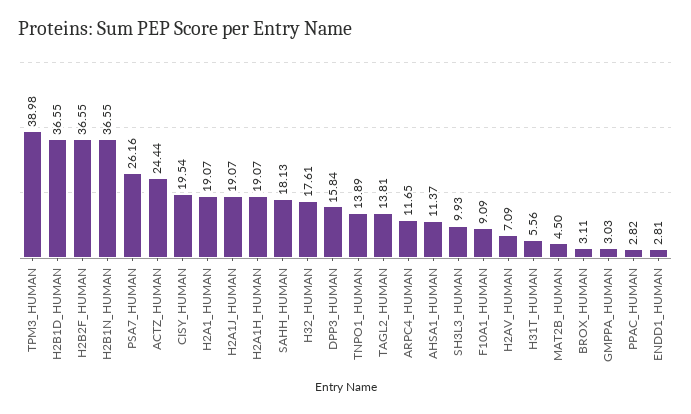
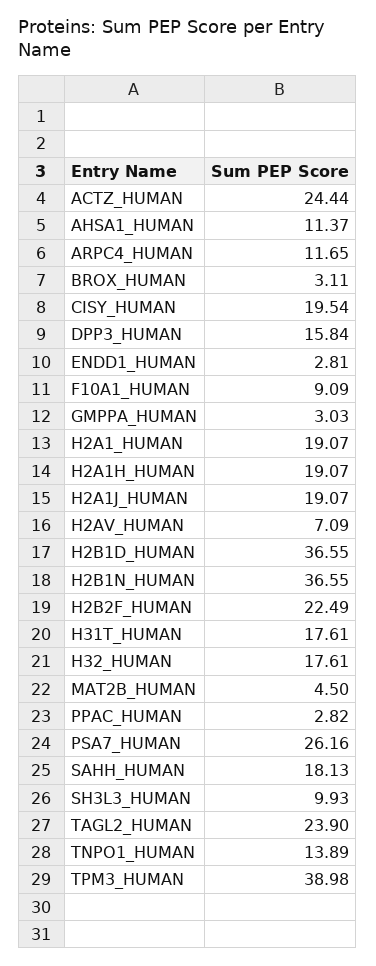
  {
    "TPM3_HUMAN": 38.98,
    "H2B1D_HUMAN": 36.55,
-   "H2B2F_HUMAN": 36.55,
+   "H2B2F_HUMAN": 22.49,
    "H2B1N_HUMAN": 36.55,
    "PSA7_HUMAN": 26.16,
    "ACTZ_HUMAN": 24.44,
    "CISY_HUMAN": 19.54,
    "H2A1_HUMAN": 19.07,
    "H2A1J_HUMAN": 19.07,
    "H2A1H_HUMAN": 19.07,
    "SAHH_HUMAN": 18.13,
    "H32_HUMAN": 17.61,
    "DPP3_HUMAN": 15.84,
    "TNPO1_HUMAN": 13.89,
-   "TAGL2_HUMAN": 13.81,
+   "TAGL2_HUMAN": 23.9,
    "ARPC4_HUMAN": 11.65,
    "AHSA1_HUMAN": 11.37,
    "SH3L3_HUMAN": 9.93,
    "F10A1_HUMAN": 9.09,
    "H2AV_HUMAN": 7.09,
-   "H31T_HUMAN": 5.56,
+   "H31T_HUMAN": 17.61,
    "MAT2B_HUMAN": 4.5,
    "BROX_HUMAN": 3.11,
    "GMPPA_HUMAN": 3.03,
    "PPAC_HUMAN": 2.82,
    "ENDD1_HUMAN": 2.81
  }

